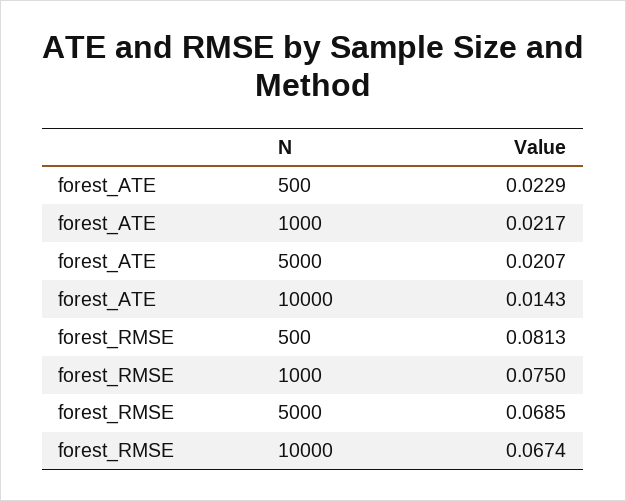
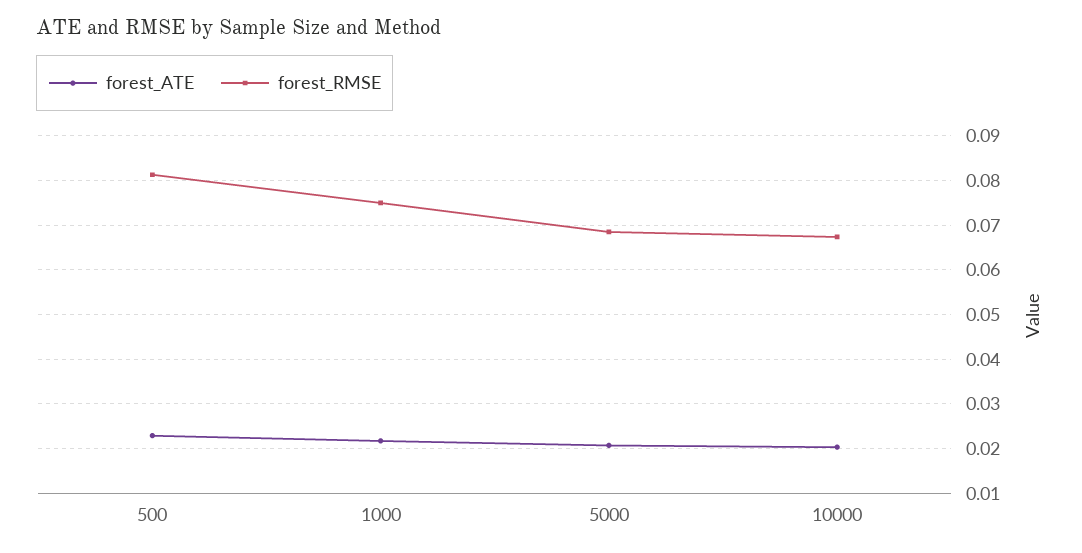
  {
    "forest_ATE": {
      "500": 0.0229,
      "1000": 0.0217,
      "5000": 0.0207,
-     "10000": 0.0143
+     "10000": 0.02
    },
    "forest_RMSE": {
      "500": 0.0813,
      "1000": 0.075,
      "5000": 0.0685,
      "10000": 0.0674
    }
  }

